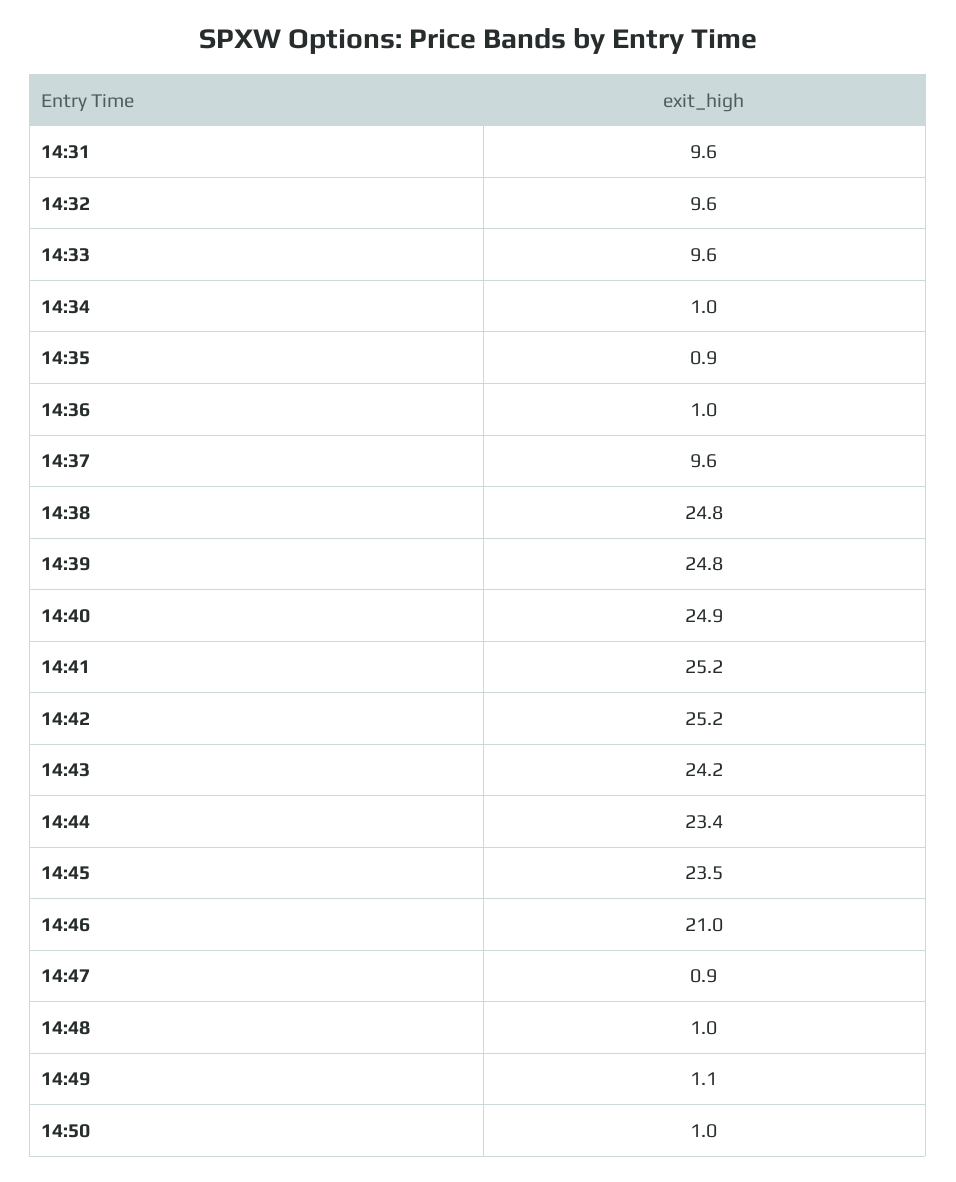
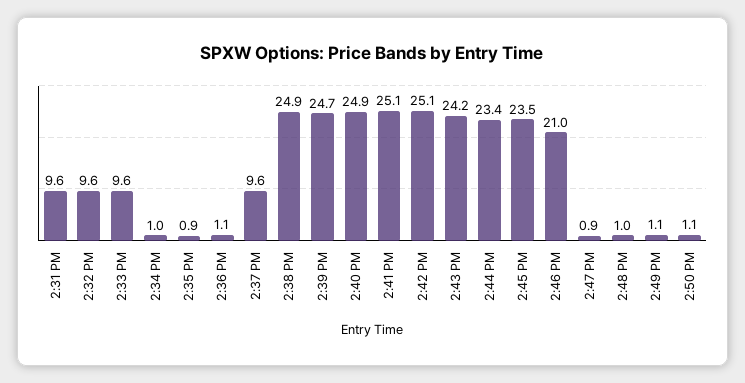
  {
    "14:31": 9.6,
    "14:32": 9.6,
    "14:33": 9.6,
    "14:34": 1,
    "14:35": 0.9,
-   "14:36": 1,
+   "14:36": 1.1,
    "14:37": 9.6,
-   "14:38": 24.8,
+   "14:38": 24.9,
-   "14:39": 24.8,
+   "14:39": 24.7,
    "14:40": 24.9,
-   "14:41": 25.2,
+   "14:41": 25.1,
-   "14:42": 25.2,
+   "14:42": 25.1,
    "14:43": 24.2,
    "14:44": 23.4,
    "14:45": 23.5,
    "14:46": 21,
    "14:47": 0.9,
    "14:48": 1,
    "14:49": 1.1,
-   "14:50": 1
+   "14:50": 1.1
  }

